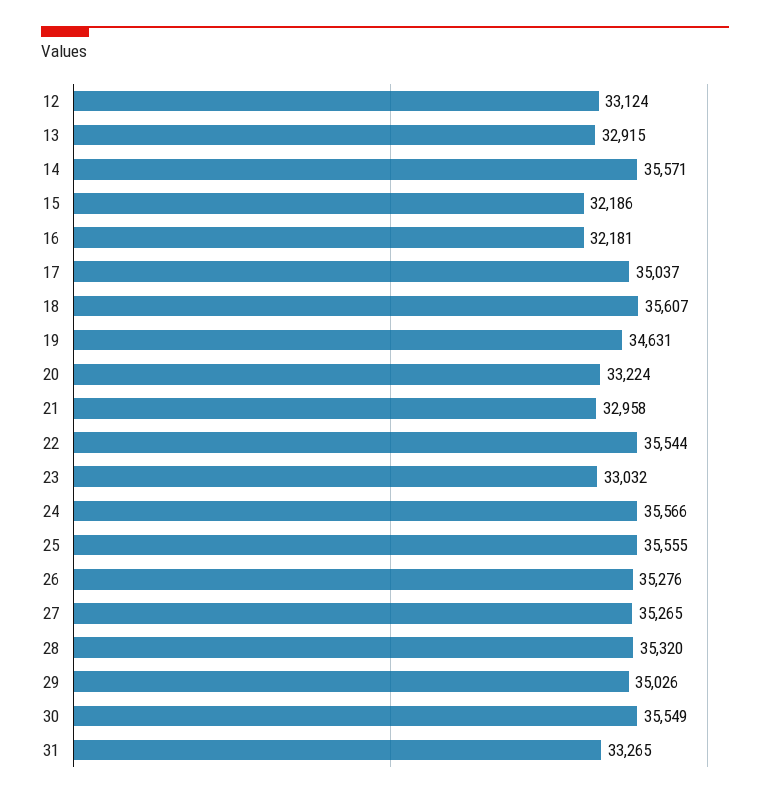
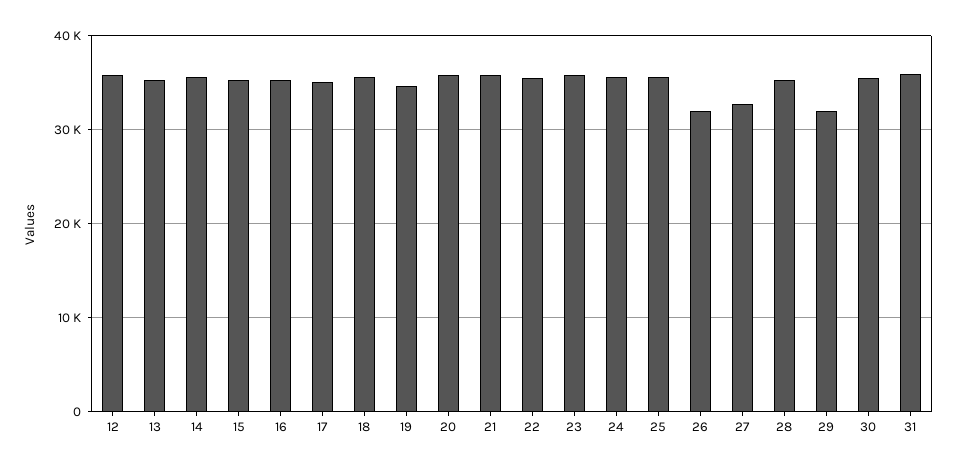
  {
-   "12": 33124,
+   "12": 36000,
-   "13": 32915,
+   "13": 35000,
    "14": 35571,
-   "15": 32186,
+   "15": 35000,
-   "16": 32181,
+   "16": 35000,
    "17": 35037,
    "18": 35607,
    "19": 34631,
-   "20": 33224,
+   "20": 36000,
-   "21": 32958,
+   "21": 36000,
    "22": 35544,
-   "23": 33032,
+   "23": 36000,
    "24": 35566,
    "25": 35555,
-   "26": 35276,
+   "26": 32000,
-   "27": 35265,
+   "27": 33000,
    "28": 35320,
-   "29": 35026,
+   "29": 32000,
    "30": 35549,
-   "31": 33265
+   "31": 36000
  }

